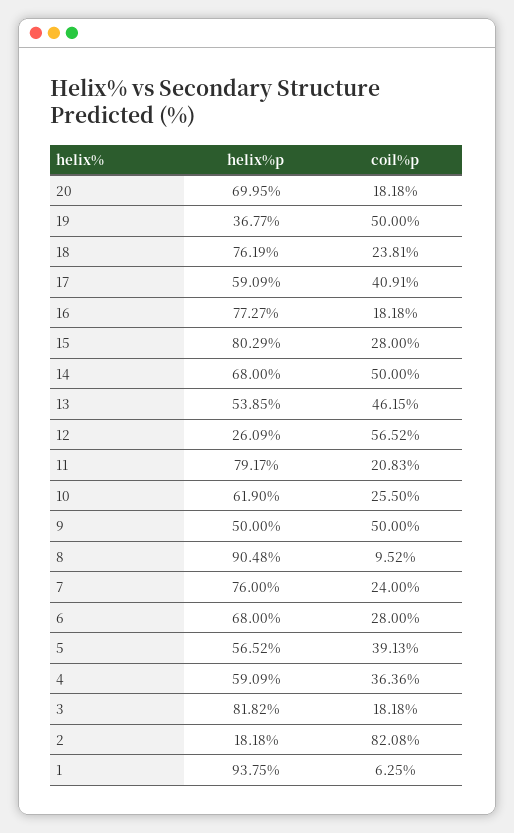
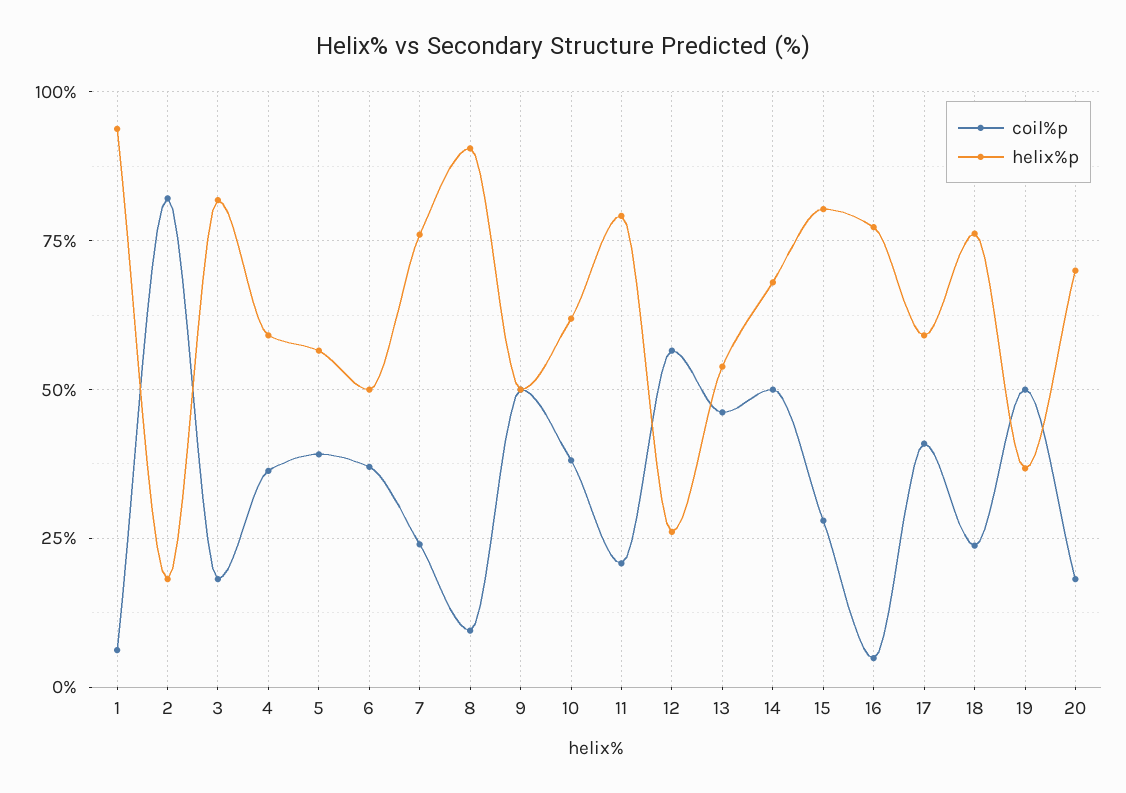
  {
    "helix%p": {
      "20": 69.95,
      "19": 36.77,
      "18": 76.19,
      "17": 59.09,
      "16": 77.27,
      "15": 80.29,
      "14": 68,
      "13": 53.85,
      "12": 26.09,
      "11": 79.17,
      "10": 61.9,
      "9": 50,
      "8": 90.48,
      "7": 76,
-     "6": 68,
+     "6": 50,
      "5": 56.52,
      "4": 59.09,
      "3": 81.82,
      "2": 18.18,
      "1": 93.75
    },
    "coil%p": {
      "20": 18.18,
      "19": 50,
      "18": 23.81,
      "17": 40.91,
-     "16": 18.18,
+     "16": 5,
      "15": 28,
      "14": 50,
      "13": 46.15,
      "12": 56.52,
      "11": 20.83,
-     "10": 25.5,
+     "10": 37.5,
      "9": 50,
      "8": 9.52,
      "7": 24,
-     "6": 28,
+     "6": 37.5,
      "5": 39.13,
      "4": 36.36,
      "3": 18.18,
      "2": 82.08,
      "1": 6.25
    }
  }

